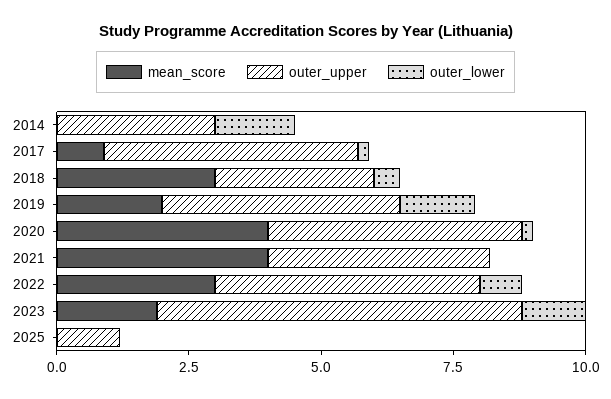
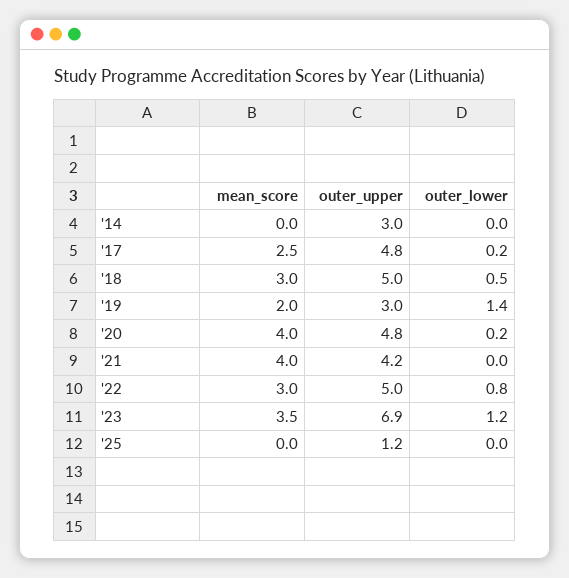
  {
    "mean_score": {
      "2014": 0,
-     "2017": 1,
+     "2017": 2.5,
      "2018": 3,
      "2019": 2,
      "2020": 4,
      "2021": 4,
      "2022": 3,
-     "2023": 2,
+     "2023": 3.5,
      "2025": 0
    },
    "outer_upper": {
      "2014": 3,
      "2017": 4.8,
-     "2018": 3,
+     "2018": 5,
-     "2019": 4.5,
+     "2019": 3,
      "2020": 4.8,
      "2021": 4.2,
      "2022": 5,
      "2023": 6.9,
      "2025": 1.2
    },
    "outer_lower": {
-     "2014": 1.5,
+     "2014": 0,
      "2017": 0.2,
      "2018": 0.5,
      "2019": 1.4,
      "2020": 0.2,
      "2021": 0,
      "2022": 0.8,
      "2023": 1.2,
      "2025": 0
    }
  }

